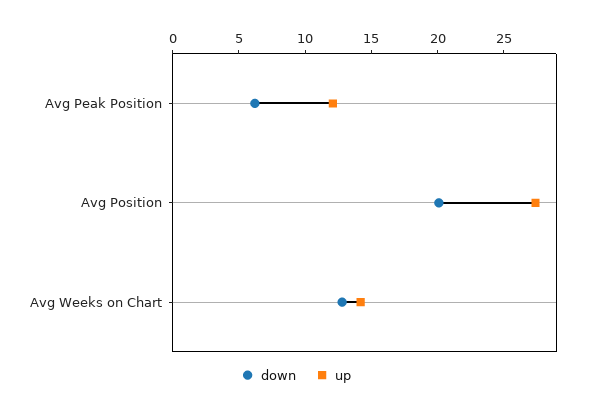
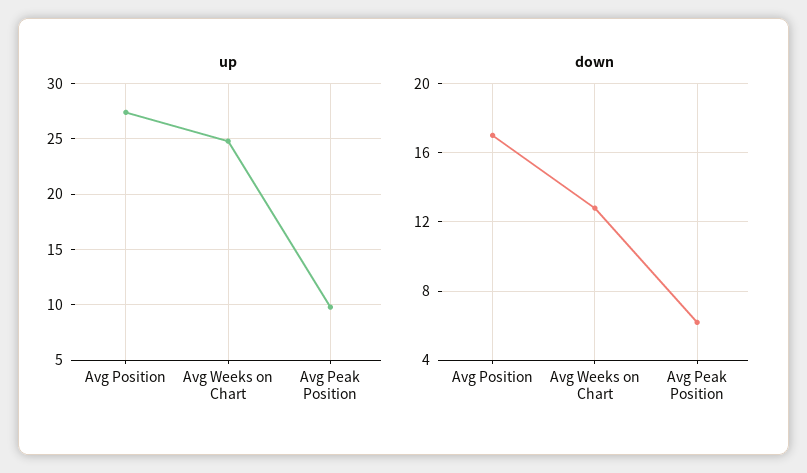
  {
    "down": {
      "Avg Peak Position": 6,
-     "Avg Position": 20,
+     "Avg Position": 17,
      "Avg Weeks on Chart": 13
    },
    "up": {
-     "Avg Peak Position": 12,
+     "Avg Peak Position": 10,
      "Avg Position": 27,
-     "Avg Weeks on Chart": 14
+     "Avg Weeks on Chart": 25
    }
  }

